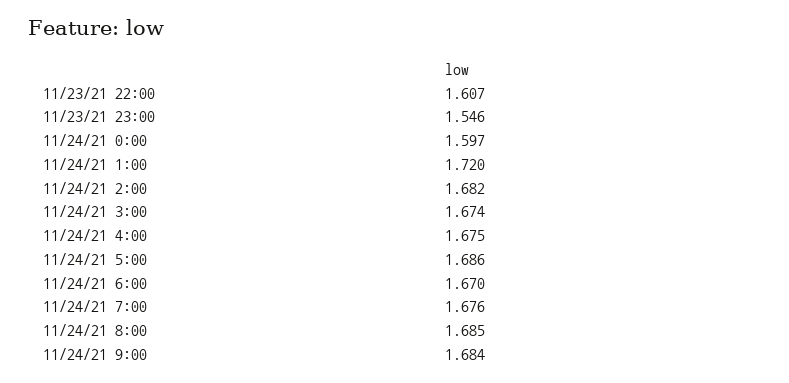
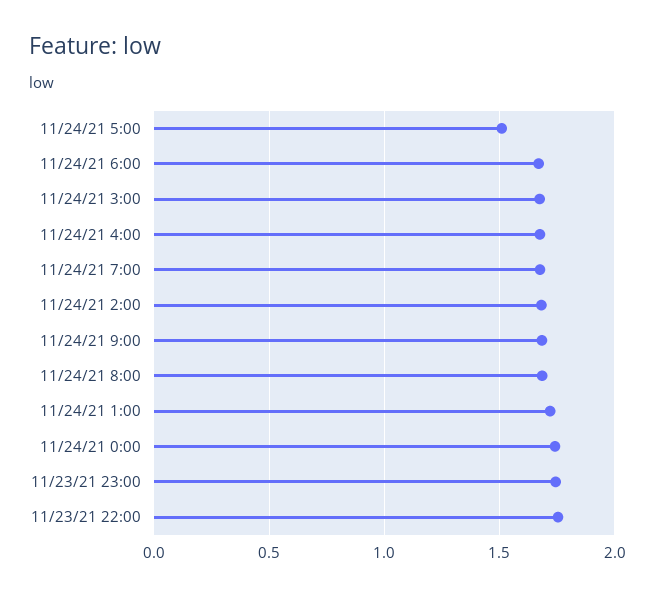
  {
-   "11/23/21 22:00": 1.607,
+   "11/23/21 22:00": 1.75,
-   "11/23/21 23:00": 1.546,
+   "11/23/21 23:00": 1.75,
-   "11/24/21 0:00": 1.597,
+   "11/24/21 0:00": 1.75,
    "11/24/21 1:00": 1.72,
    "11/24/21 2:00": 1.682,
    "11/24/21 3:00": 1.674,
    "11/24/21 4:00": 1.675,
-   "11/24/21 5:00": 1.686,
+   "11/24/21 5:00": 1.5,
    "11/24/21 6:00": 1.67,
    "11/24/21 7:00": 1.676,
    "11/24/21 8:00": 1.685,
    "11/24/21 9:00": 1.684
  }

